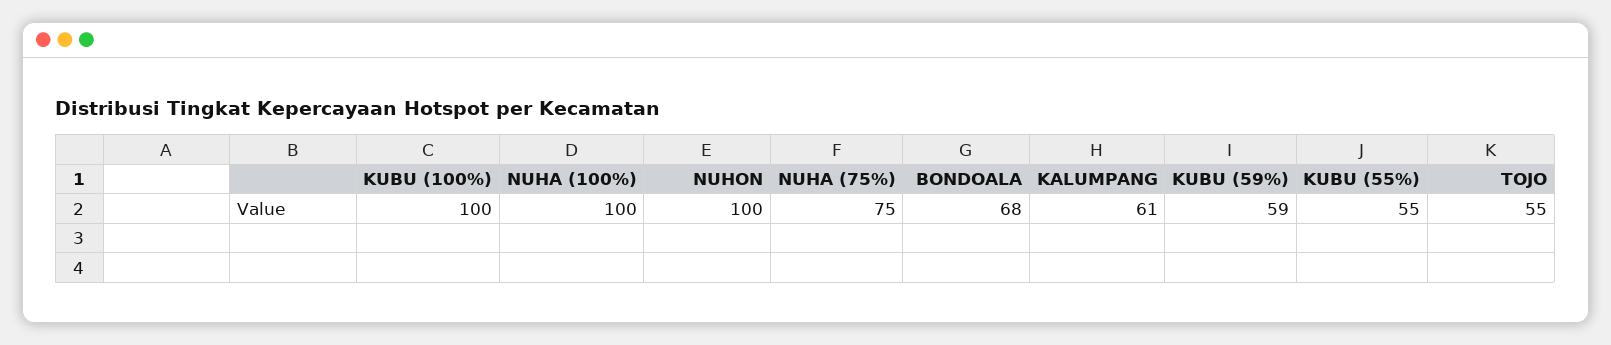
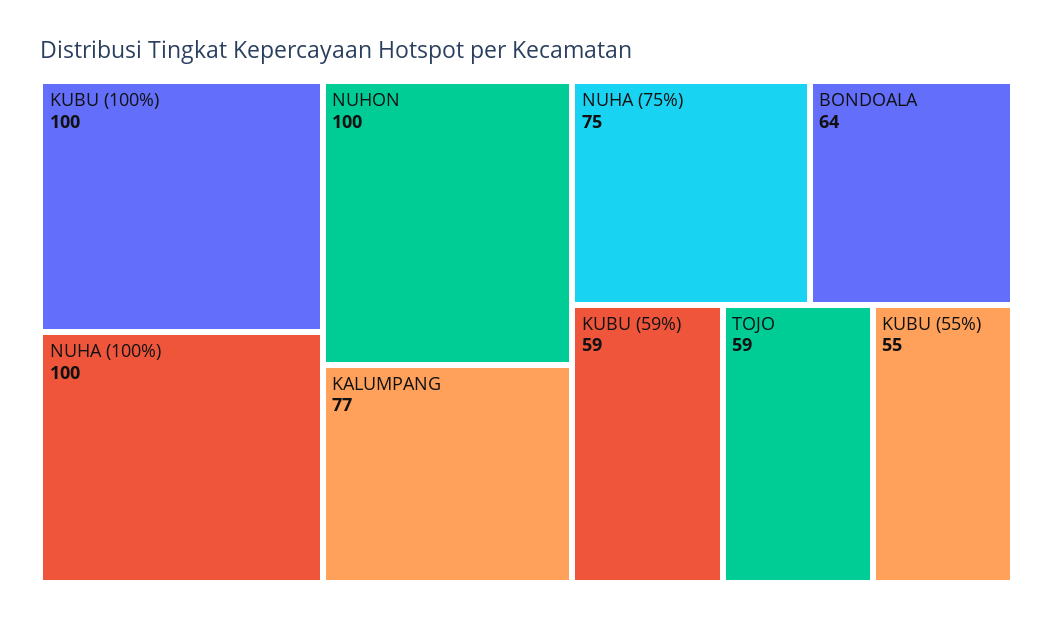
  {
    "KUBU (100%)": 100,
    "NUHA (100%)": 100,
    "NUHON": 100,
    "NUHA (75%)": 75,
-   "BONDOALA": 68,
+   "BONDOALA": 64,
-   "KALUMPANG": 61,
+   "KALUMPANG": 77,
    "KUBU (59%)": 59,
    "KUBU (55%)": 55,
-   "TOJO": 55
+   "TOJO": 59
  }

